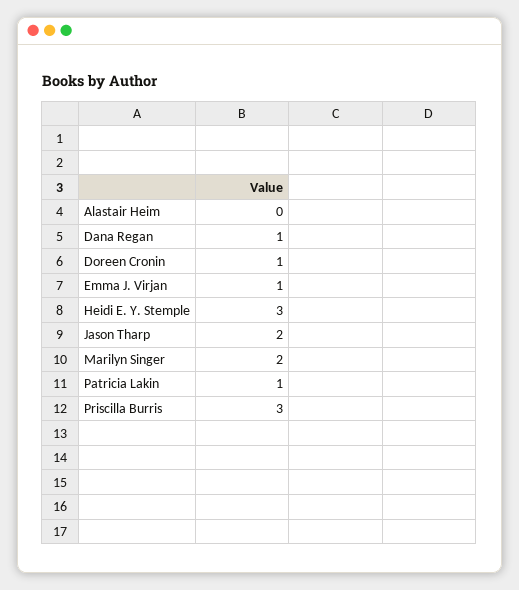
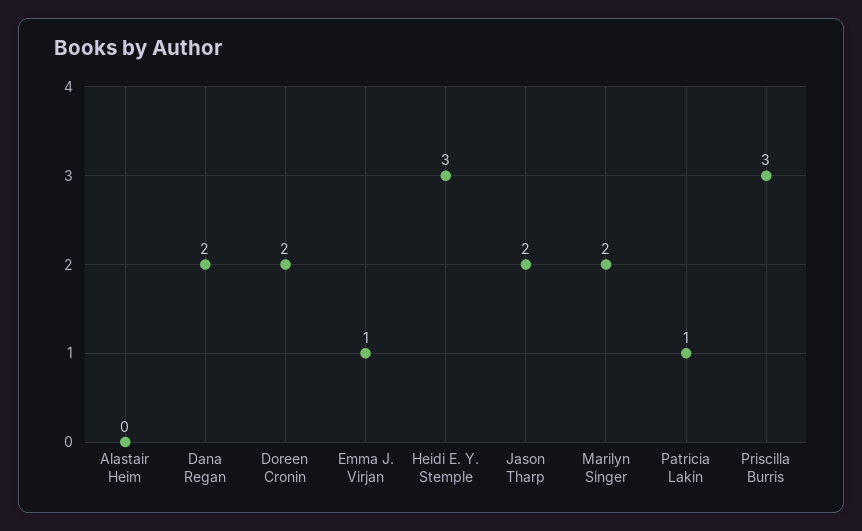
  {
    "Alastair Heim": 0,
-   "Dana Regan": 1,
+   "Dana Regan": 2,
-   "Doreen Cronin": 1,
+   "Doreen Cronin": 2,
    "Emma J. Virjan": 1,
    "Heidi E. Y. Stemple": 3,
    "Jason Tharp": 2,
    "Marilyn Singer": 2,
    "Patricia Lakin": 1,
    "Priscilla Burris": 3
  }

